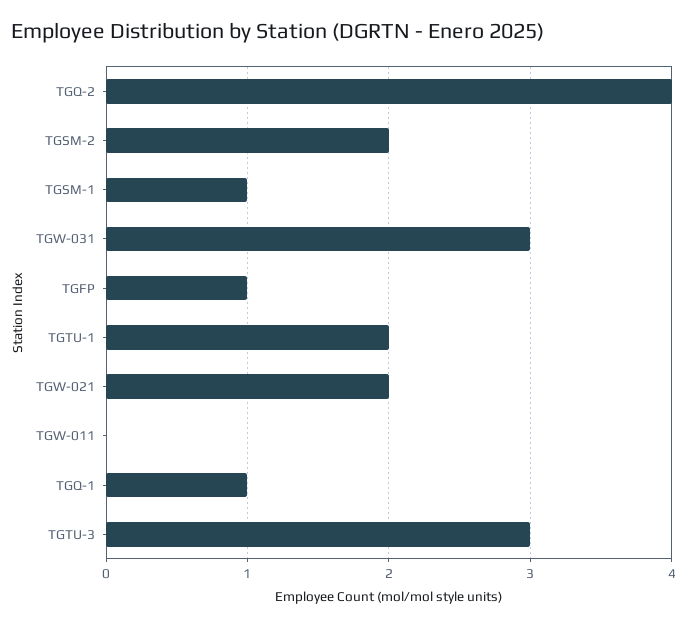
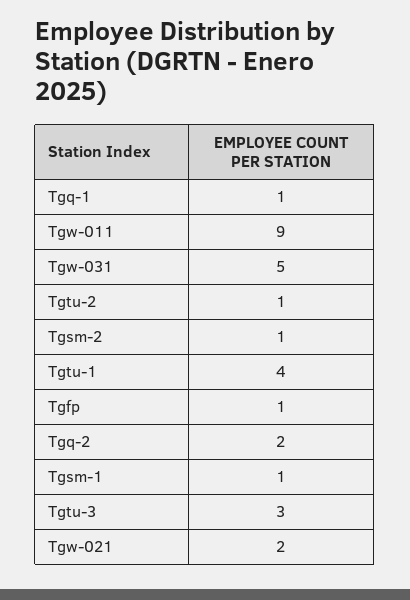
  {
-   "TGQ-2": 4,
+   "TGQ-2": 2,
-   "TGSM-2": 2,
+   "TGSM-2": 1,
    "TGSM-1": 1,
-   "TGW-031": 3,
+   "TGW-031": 5,
    "TGFP": 1,
-   "TGTU-1": 2,
+   "TGTU-1": 4,
    "TGW-021": 2,
-   "TGW-011": 0,
+   "TGW-011": 9,
    "TGQ-1": 1,
-   "TGTU-3": 3
+   "TGTU-3": 3,
+   "Tgtu-2": 1
  }

